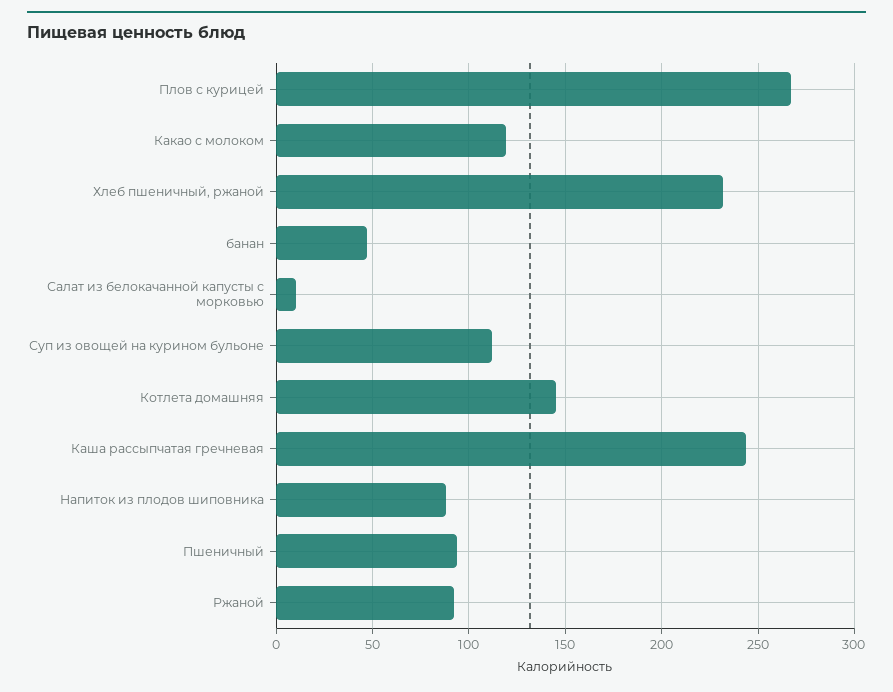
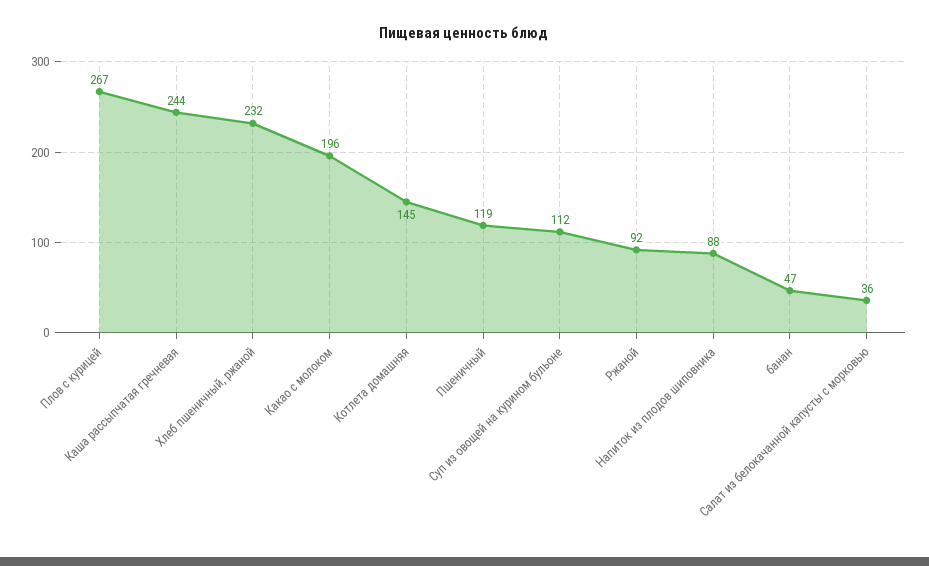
  {
    "Плов с курицей": 267,
-   "Какао с молоком": 120,
+   "Какао с молоком": 196,
    "Хлеб пшеничный, ржаной": 232,
    "банан": 47,
-   "Салат из белокачанной капусты с морковью": 10,
+   "Салат из белокачанной капусты с морковью": 36,
    "Суп из овощей на курином бульоне": 112,
    "Котлета домашняя": 145,
    "Каша рассыпчатая гречневая": 244,
    "Напиток из плодов шиповника": 88,
-   "Пшеничный": 95,
+   "Пшеничный": 119,
    "Ржаной": 92
  }

